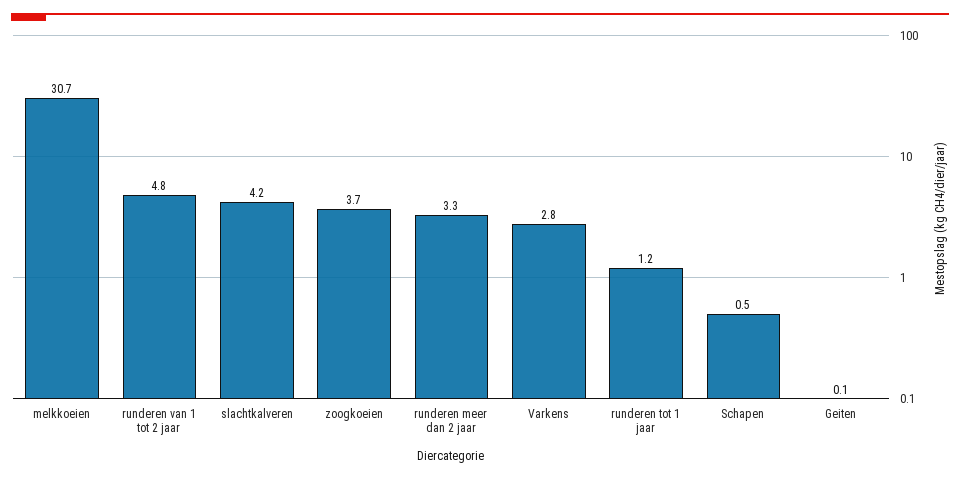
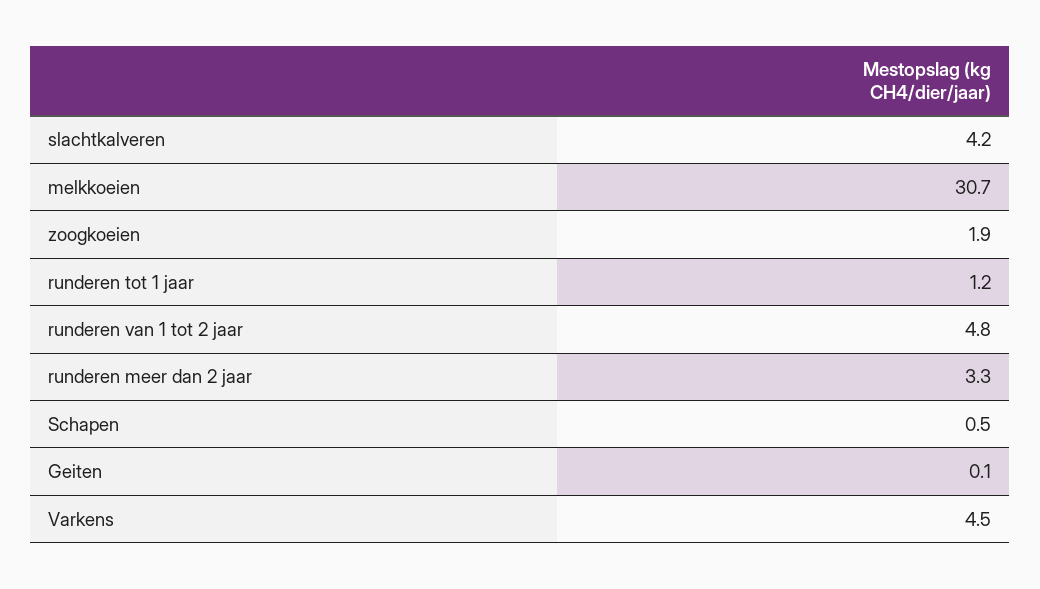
  {
    "melkkoeien": 30.7,
    "runderen van 1 tot 2 jaar": 4.8,
    "slachtkalveren": 4.2,
-   "zoogkoeien": 3.7,
+   "zoogkoeien": 1.9,
    "runderen meer dan 2 jaar": 3.3,
-   "Varkens": 2.8,
+   "Varkens": 4.5,
    "runderen tot 1 jaar": 1.2,
    "Schapen": 0.5,
    "Geiten": 0.1
  }

